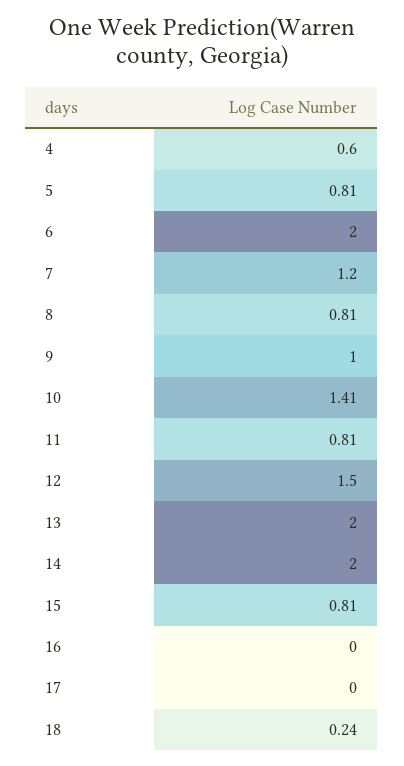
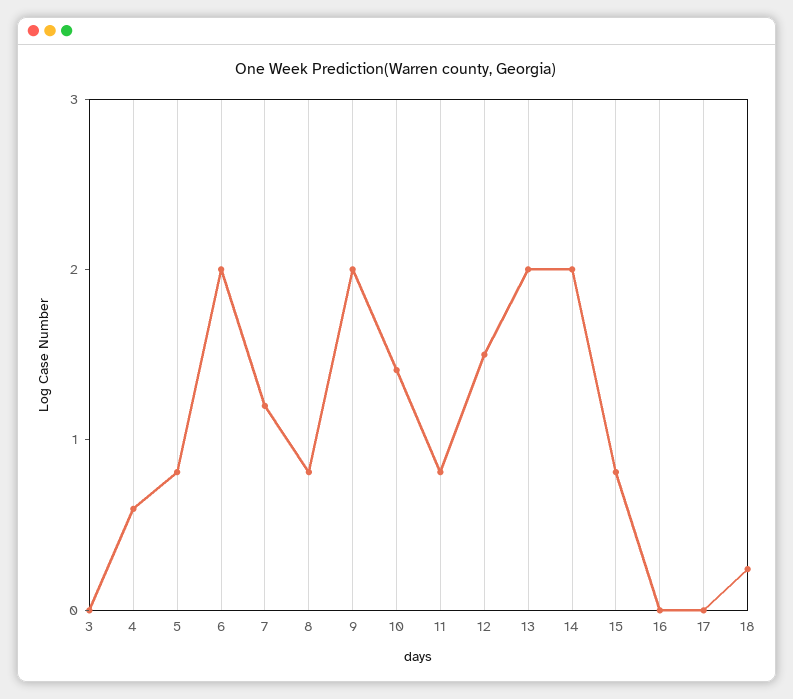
  {
    "4": 0.6,
    "5": 0.81,
    "6": 2,
    "7": 1.2,
    "8": 0.81,
-   "9": 1,
+   "9": 2,
    "10": 1.41,
    "11": 0.81,
    "12": 1.5,
    "13": 2,
    "14": 2,
    "15": 0.81,
    "16": 0,
    "17": 0,
-   "18": 0.24
+   "18": 0.24,
+   "3": 0
  }

